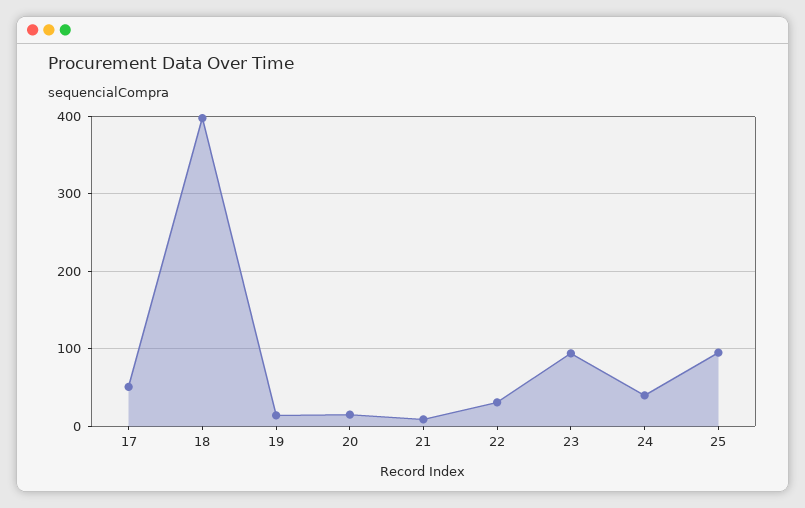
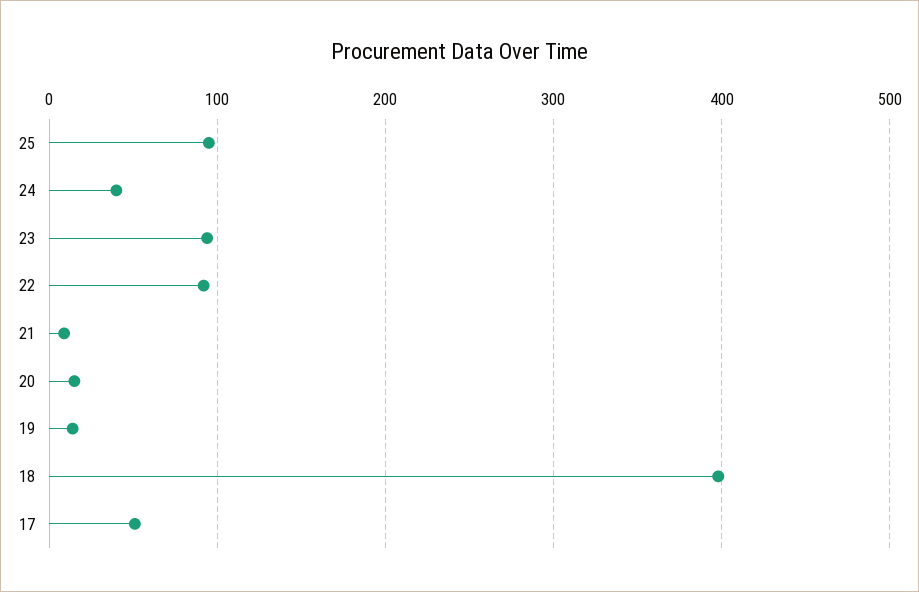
  {
    "17": 50,
    "18": 400,
    "19": 10,
    "20": 20,
    "21": 10,
-   "22": 30,
+   "22": 90,
    "23": 90,
    "24": 40,
    "25": 100
  }

